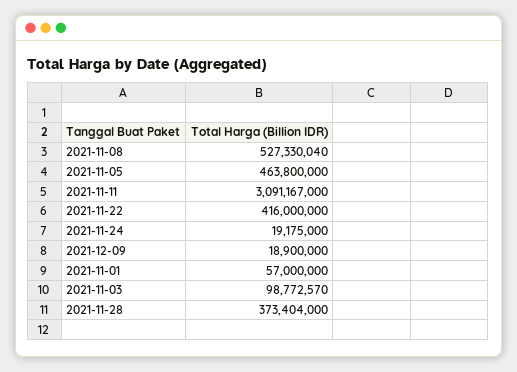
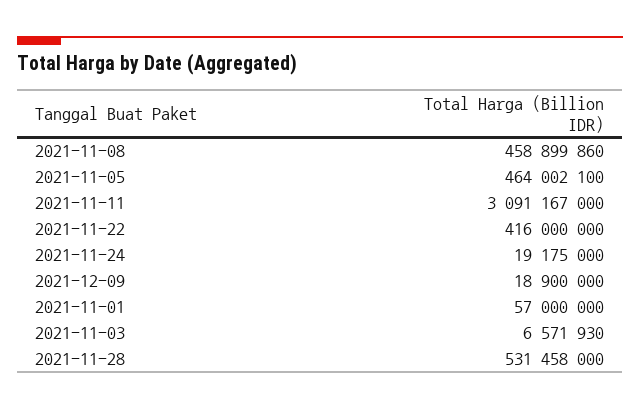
  {
-   "2021-11-08": 527330040,
+   "2021-11-08": 458899860,
-   "2021-11-05": 463800000,
+   "2021-11-05": 464002100,
    "2021-11-11": 3091167000,
    "2021-11-22": 416000000,
    "2021-11-24": 19175000,
    "2021-12-09": 18900000,
    "2021-11-01": 57000000,
-   "2021-11-03": 98772570,
+   "2021-11-03": 6571930,
-   "2021-11-28": 373404000
+   "2021-11-28": 531458000
  }

